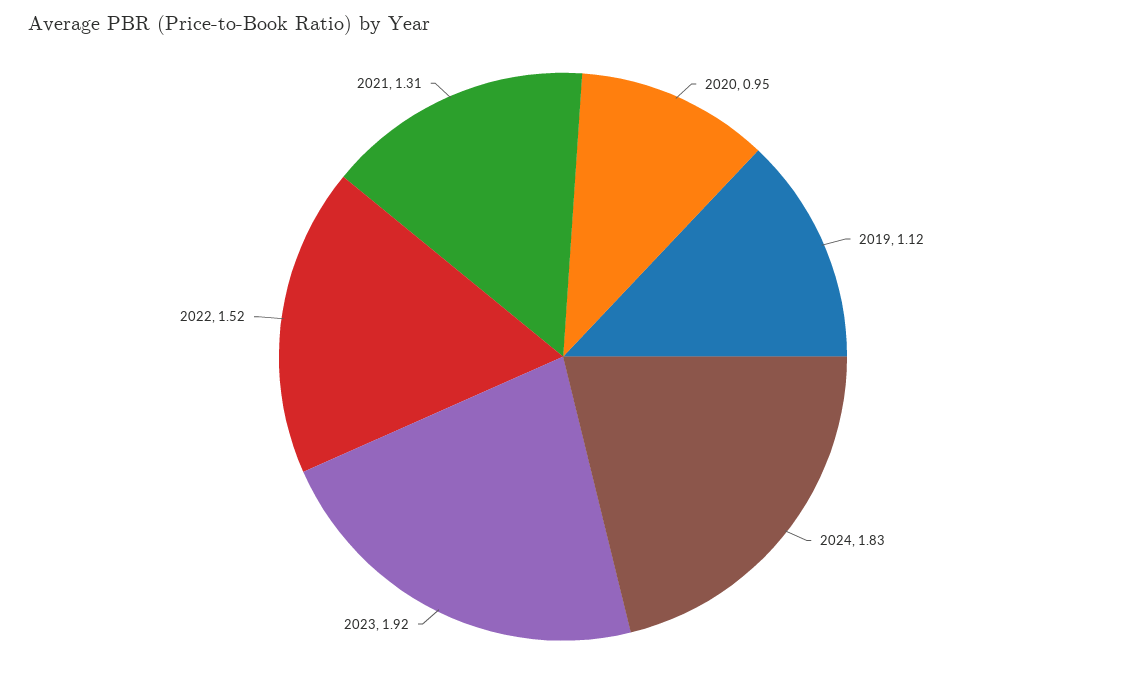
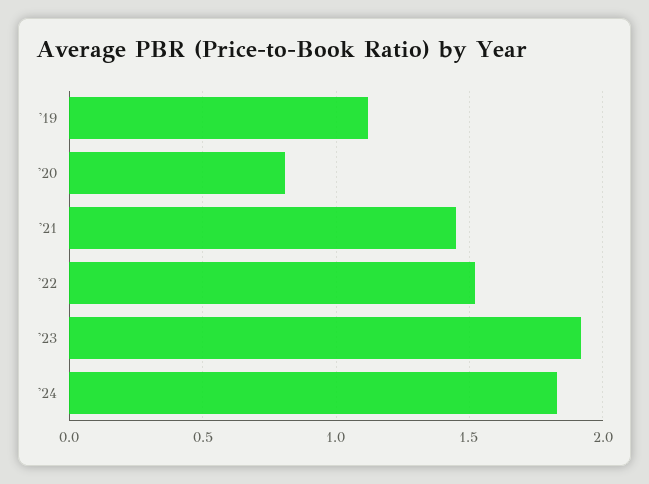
  {
-   "2020": 0.95,
+   "2020": 0.8,
    "2019": 1.12,
    "2024": 1.83,
    "2023": 1.92,
    "2022": 1.52,
-   "2021": 1.31
+   "2021": 1.45
  }

